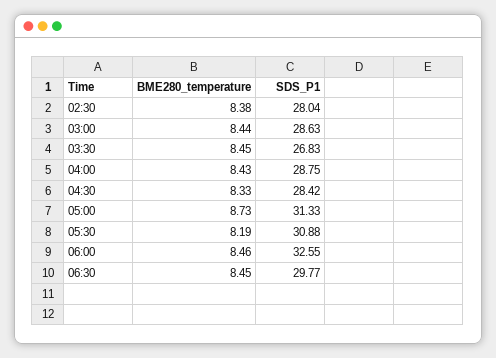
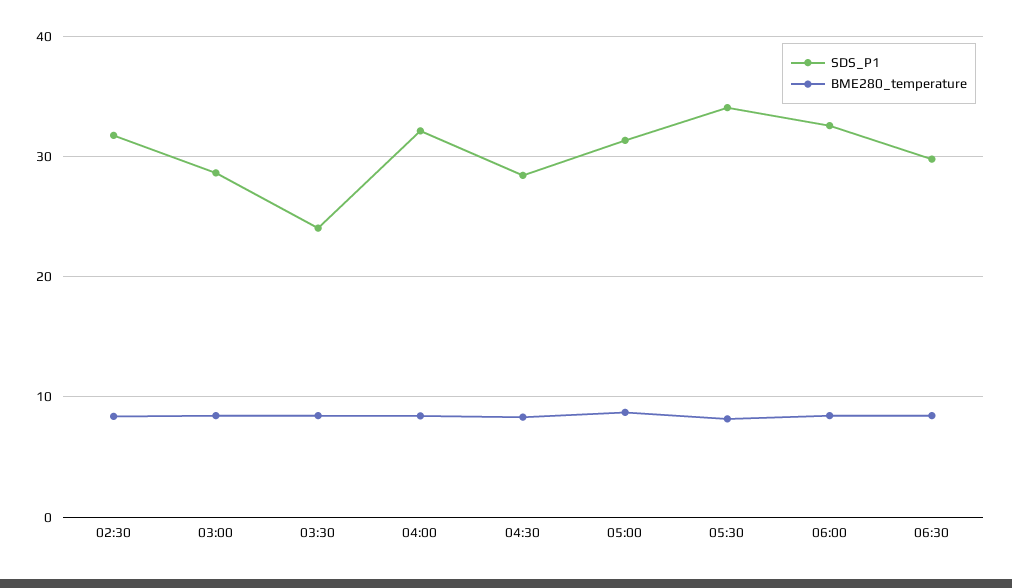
  {
    "BME280_temperature": {
      "02:30": 8.38,
      "03:00": 8.44,
      "03:30": 8.45,
      "04:00": 8.43,
      "04:30": 8.33,
      "05:00": 8.73,
      "05:30": 8.19,
      "06:00": 8.46,
      "06:30": 8.45
    },
    "SDS_P1": {
-     "02:30": 28.04,
+     "02:30": 32,
      "03:00": 28.63,
-     "03:30": 26.83,
+     "03:30": 24,
-     "04:00": 28.75,
+     "04:00": 32,
      "04:30": 28.42,
      "05:00": 31.33,
-     "05:30": 30.88,
+     "05:30": 34,
      "06:00": 32.55,
      "06:30": 29.77
    }
  }

